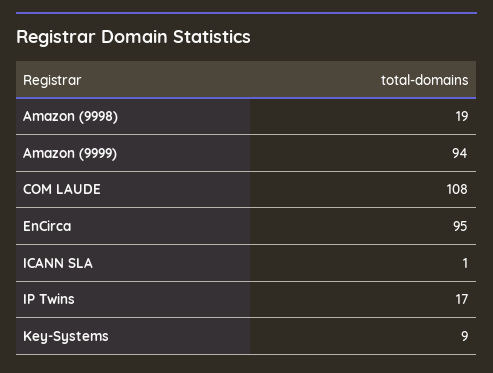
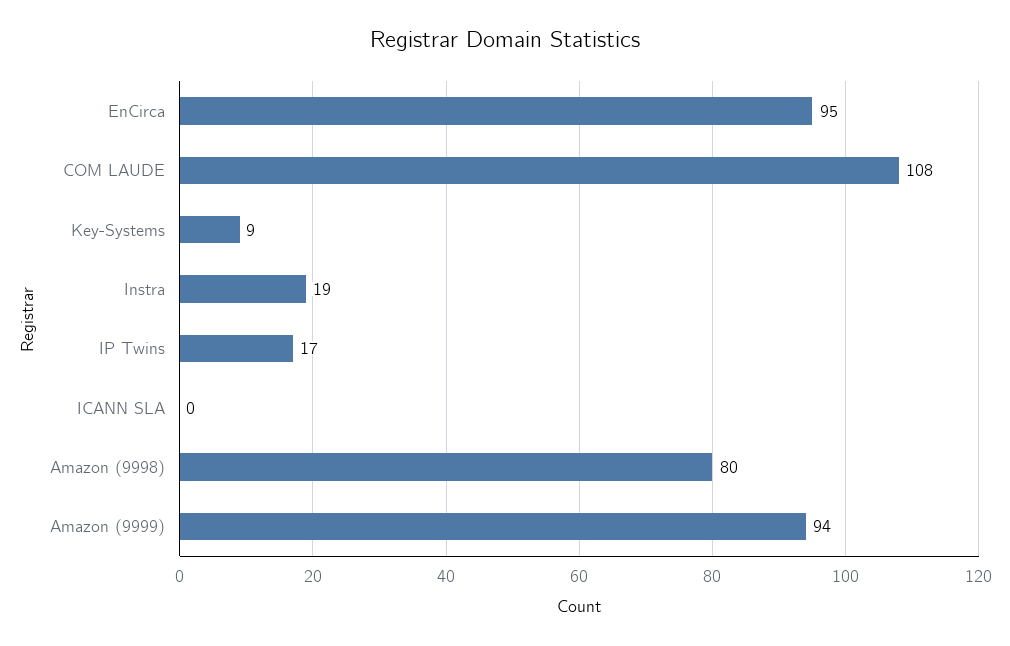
  {
-   "Amazon (9998)": 19,
+   "Amazon (9998)": 80,
    "Amazon (9999)": 94,
    "COM LAUDE": 108,
    "EnCirca": 95,
-   "ICANN SLA": 1,
+   "ICANN SLA": 0,
    "IP Twins": 17,
-   "Key-Systems": 9
+   "Key-Systems": 9,
+   "Instra": 19
  }

